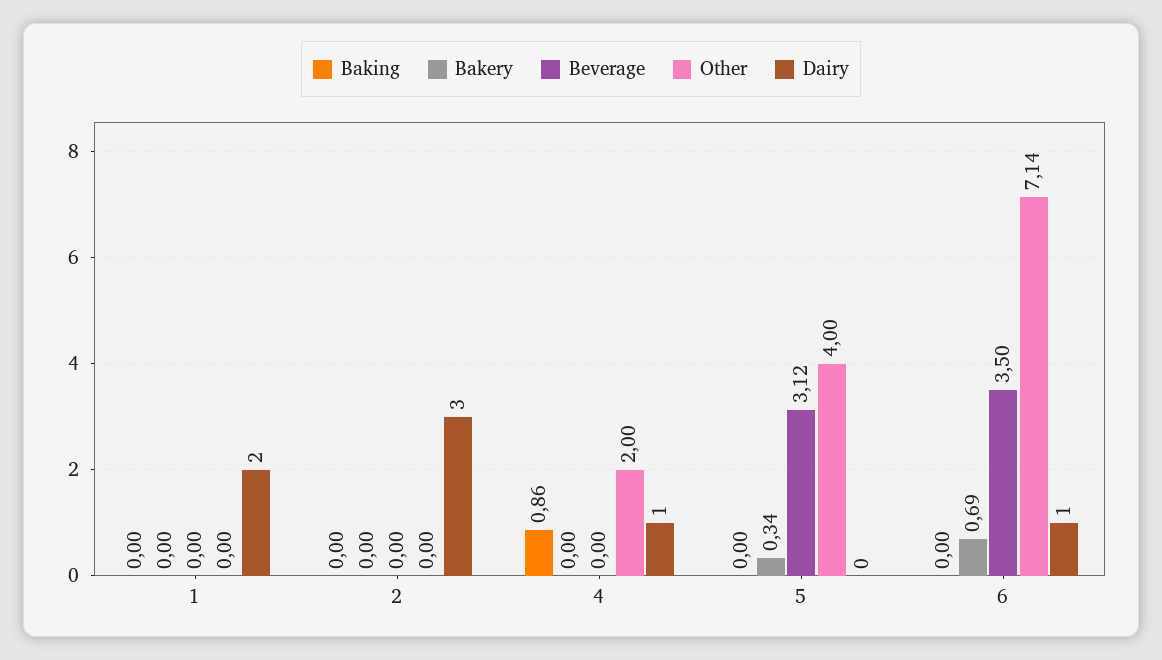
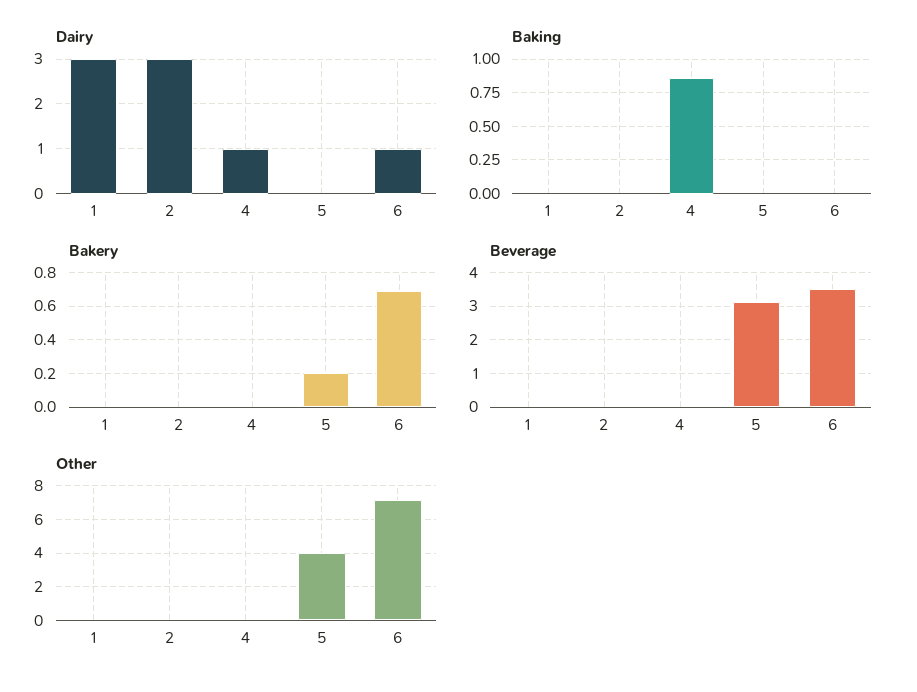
  {
    "Baking": {
      "1": 0,
      "2": 0,
      "4": 0.86,
      "5": 0,
      "6": 0
    },
    "Bakery": {
      "1": 0,
      "2": 0,
      "4": 0,
-     "5": 0.34,
+     "5": 0.2,
      "6": 0.69
    },
    "Beverage": {
      "1": 0,
      "2": 0,
      "4": 0,
      "5": 3.12,
      "6": 3.5
    },
    "Other": {
      "1": 0,
      "2": 0,
-     "4": 2,
+     "4": 0,
      "5": 4,
      "6": 7.14
    },
    "Dairy": {
-     "1": 2,
+     "1": 3,
      "2": 3,
      "4": 1,
      "5": 0,
      "6": 1
    }
  }

